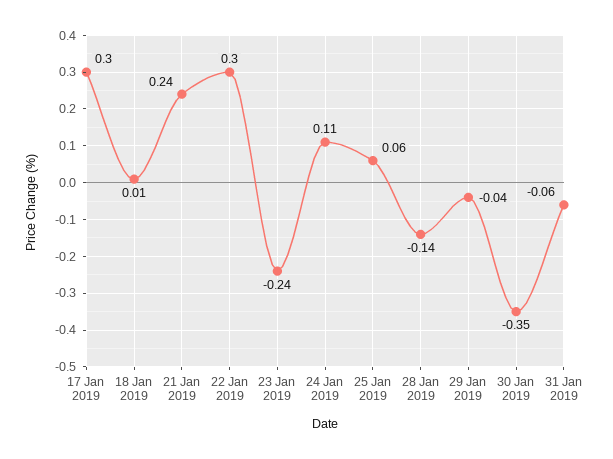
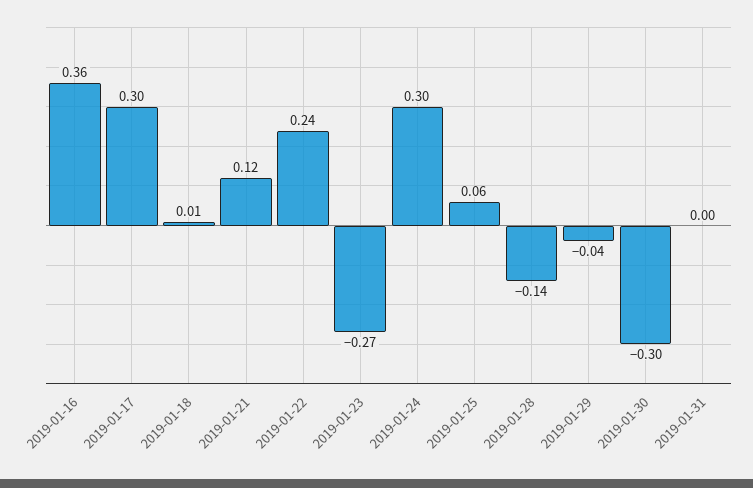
  {
    "17 Jan 2019": 0.3,
    "18 Jan 2019": 0.01,
-   "21 Jan 2019": 0.24,
+   "21 Jan 2019": 0.12,
-   "22 Jan 2019": 0.3,
+   "22 Jan 2019": 0.24,
-   "23 Jan 2019": -0.24,
+   "23 Jan 2019": -0.27,
-   "24 Jan 2019": 0.11,
+   "24 Jan 2019": 0.3,
    "25 Jan 2019": 0.06,
    "28 Jan 2019": -0.14,
    "29 Jan 2019": -0.04,
-   "30 Jan 2019": -0.35,
+   "30 Jan 2019": -0.3,
-   "31 Jan 2019": -0.06
+   "31 Jan 2019": 0,
+   "2019-01-16": 0.36
  }

